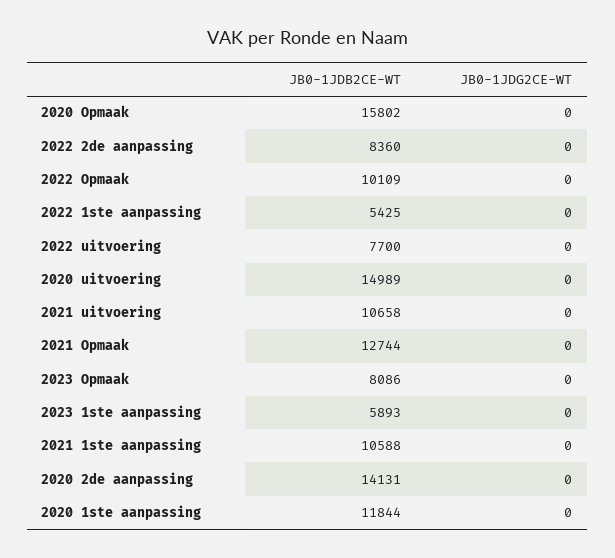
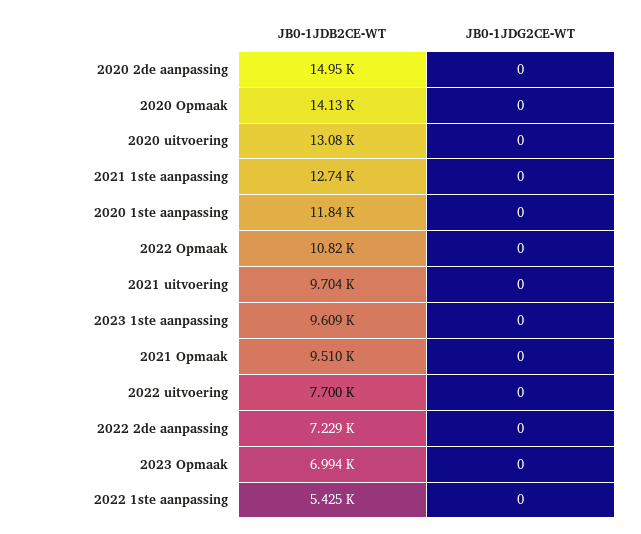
  {
    "JB0-1JDB2CE-WT": {
-     "2020 Opmaak": 15802,
+     "2020 Opmaak": 14130,
-     "2022 2de aanpassing": 8360,
+     "2022 2de aanpassing": 7229,
-     "2022 Opmaak": 10109,
+     "2022 Opmaak": 10820,
      "2022 1ste aanpassing": 5425,
      "2022 uitvoering": 7700,
-     "2020 uitvoering": 14989,
+     "2020 uitvoering": 13080,
-     "2021 uitvoering": 10658,
+     "2021 uitvoering": 9704,
-     "2021 Opmaak": 12744,
+     "2021 Opmaak": 9510,
-     "2023 Opmaak": 8086,
+     "2023 Opmaak": 6994,
-     "2023 1ste aanpassing": 5893,
+     "2023 1ste aanpassing": 9609,
-     "2021 1ste aanpassing": 10588,
+     "2021 1ste aanpassing": 12740,
-     "2020 2de aanpassing": 14131,
+     "2020 2de aanpassing": 14950,
      "2020 1ste aanpassing": 11844
    },
    "JB0-1JDG2CE-WT": {
      "2020 Opmaak": 0,
      "2022 2de aanpassing": 0,
      "2022 Opmaak": 0,
      "2022 1ste aanpassing": 0,
      "2022 uitvoering": 0,
      "2020 uitvoering": 0,
      "2021 uitvoering": 0,
      "2021 Opmaak": 0,
      "2023 Opmaak": 0,
      "2023 1ste aanpassing": 0,
      "2021 1ste aanpassing": 0,
      "2020 2de aanpassing": 0,
      "2020 1ste aanpassing": 0
    }
  }

